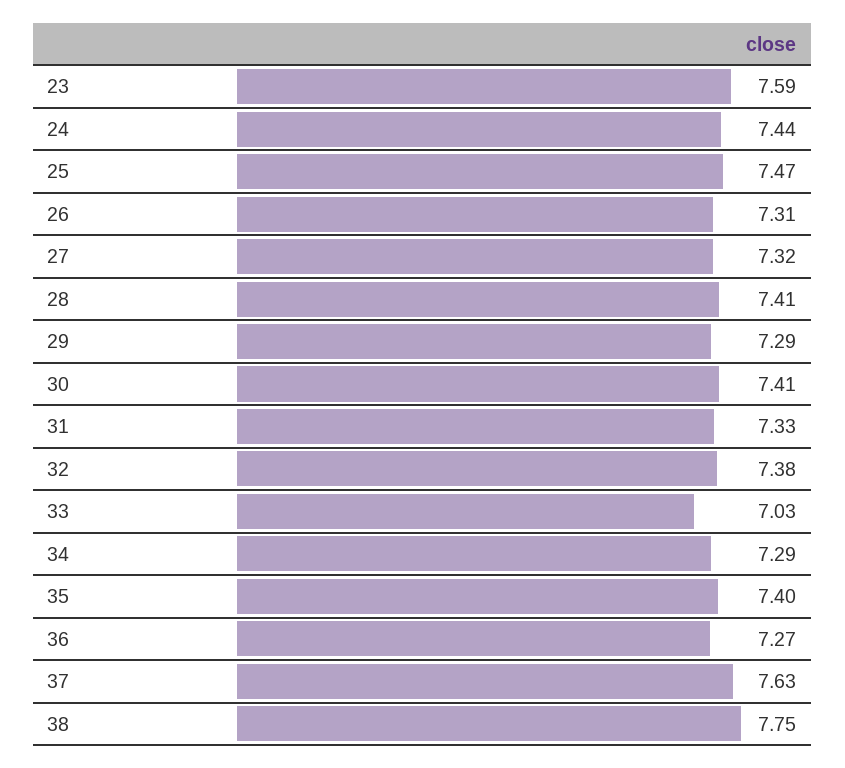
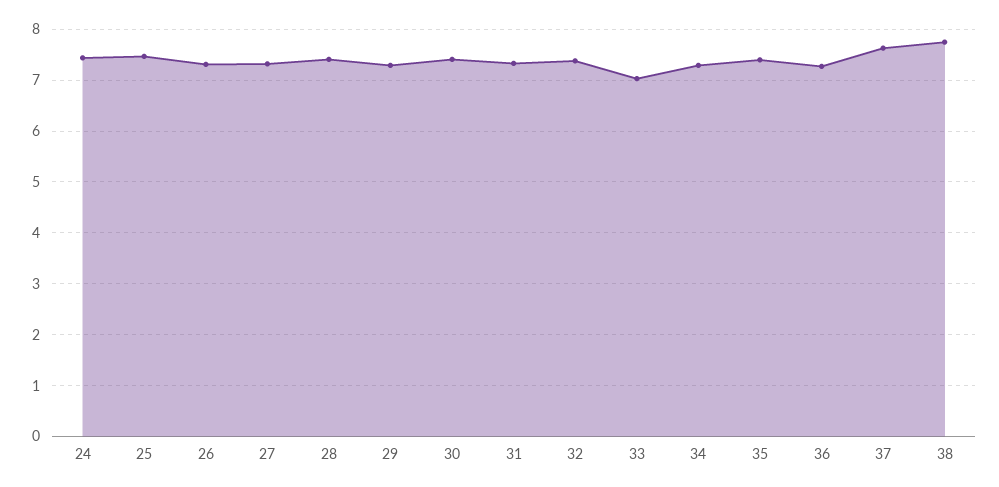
  {
-   "23": 7.59,
    "24": 7.44,
    "25": 7.47,
    "26": 7.31,
    "27": 7.32,
    "28": 7.41,
    "29": 7.29,
    "30": 7.41,
    "31": 7.33,
    "32": 7.38,
    "33": 7.03,
    "34": 7.29,
    "35": 7.4,
    "36": 7.27,
    "37": 7.63,
    "38": 7.75
  }

